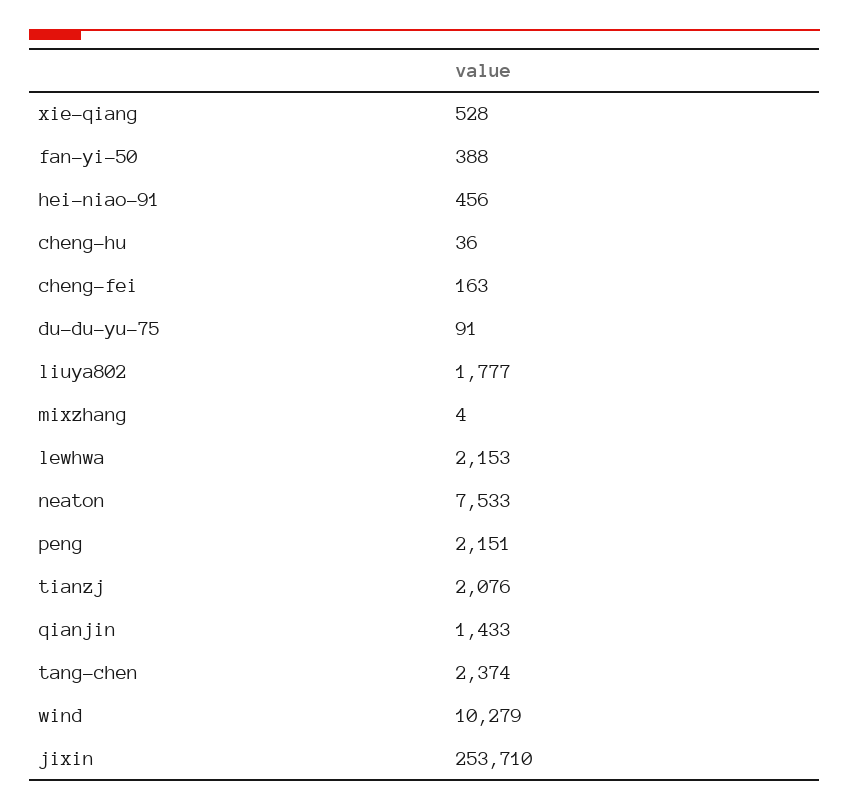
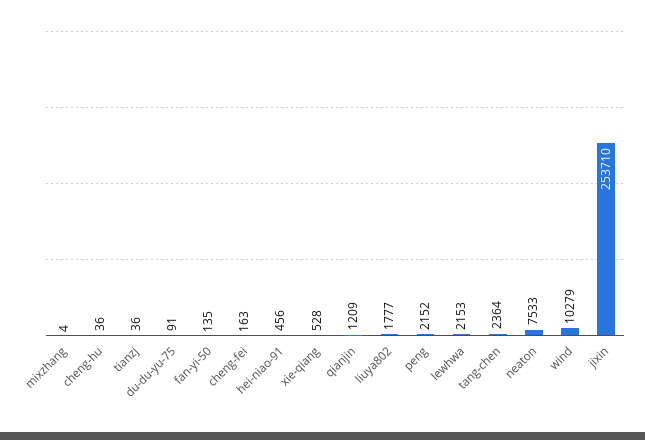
  {
    "xie-qiang": 528,
-   "fan-yi-50": 388,
+   "fan-yi-50": 135,
    "hei-niao-91": 456,
    "cheng-hu": 36,
    "cheng-fei": 163,
    "du-du-yu-75": 91,
    "liuya802": 1777,
    "mixzhang": 4,
    "lewhwa": 2153,
    "neaton": 7533,
-   "peng": 2151,
+   "peng": 2152,
-   "tianzj": 2076,
+   "tianzj": 36,
-   "qianjin": 1433,
+   "qianjin": 1209,
-   "tang-chen": 2374,
+   "tang-chen": 2364,
    "wind": 10279,
    "jixin": 253710
  }

